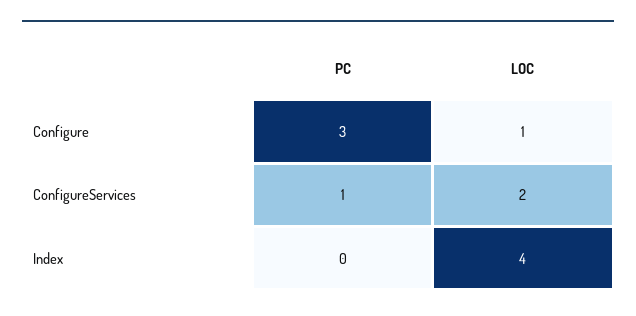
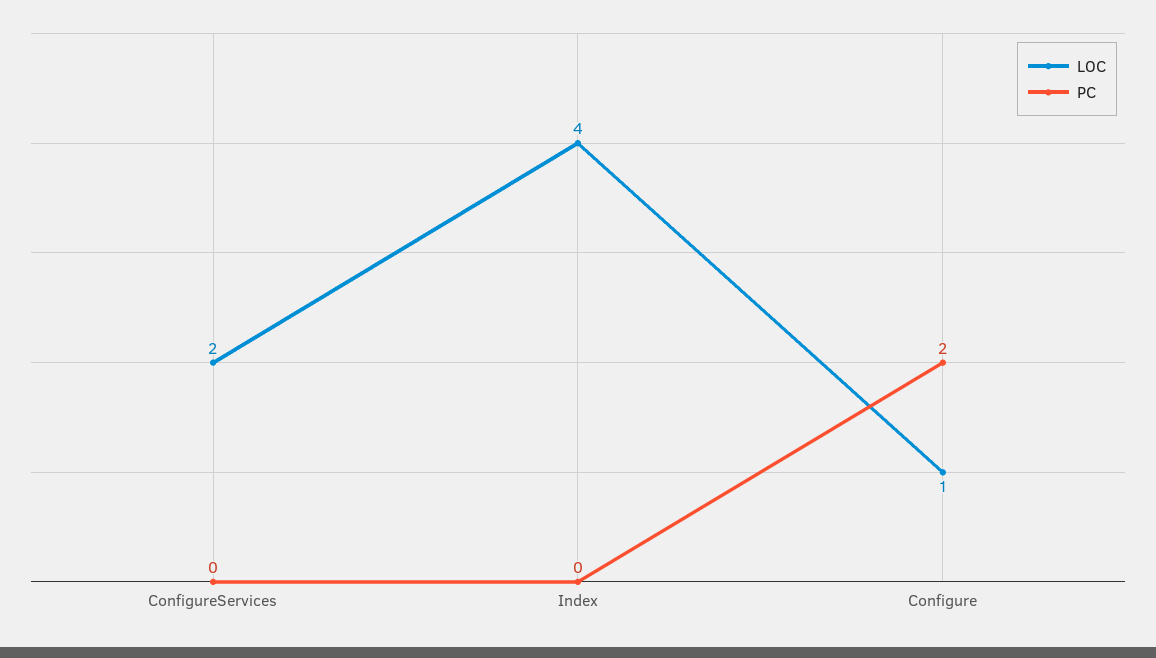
  {
    "PC": {
-     "Configure": 3,
+     "Configure": 2,
-     "ConfigureServices": 1,
+     "ConfigureServices": 0,
      "Index": 0
    },
    "LOC": {
      "Configure": 1,
      "ConfigureServices": 2,
      "Index": 4
    }
  }

